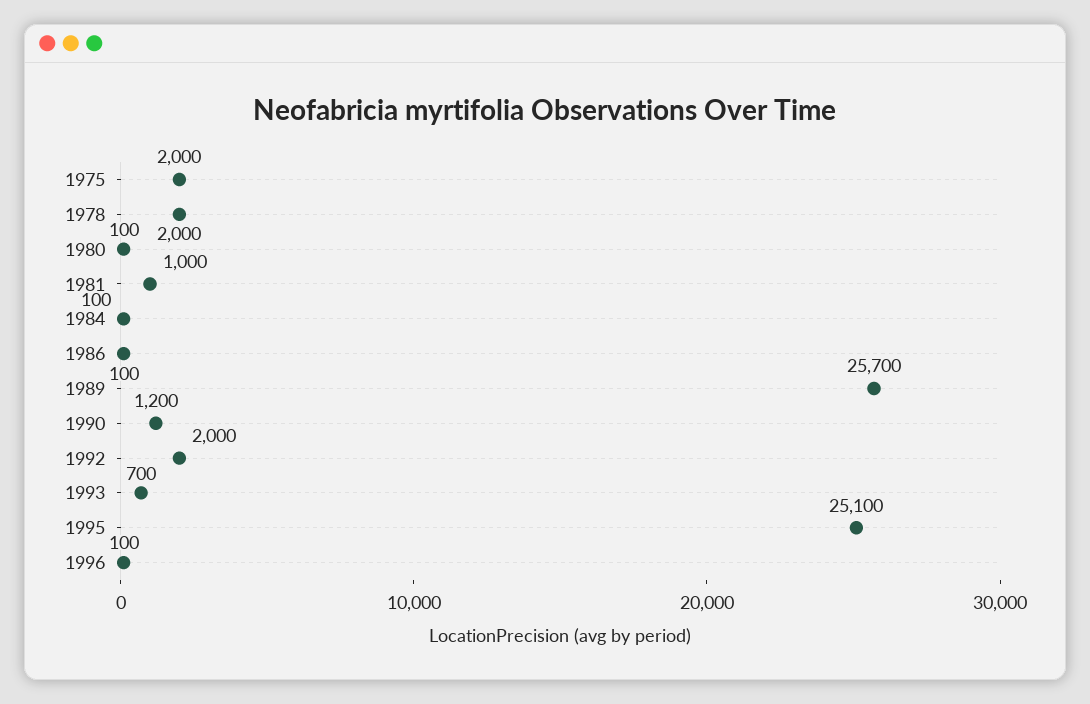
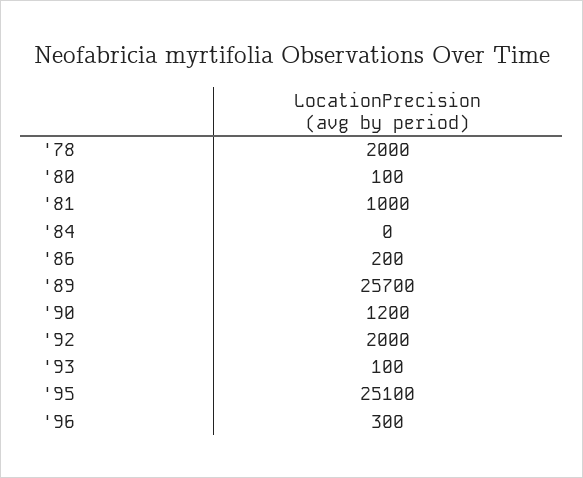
  {
-   "1975": 2000,
    "1978": 2000,
    "1980": 100,
    "1981": 1000,
-   "1984": 100,
+   "1984": 0,
-   "1986": 100,
+   "1986": 200,
    "1989": 25700,
    "1990": 1200,
    "1992": 2000,
-   "1993": 700,
+   "1993": 100,
    "1995": 25100,
-   "1996": 100
+   "1996": 300
  }

